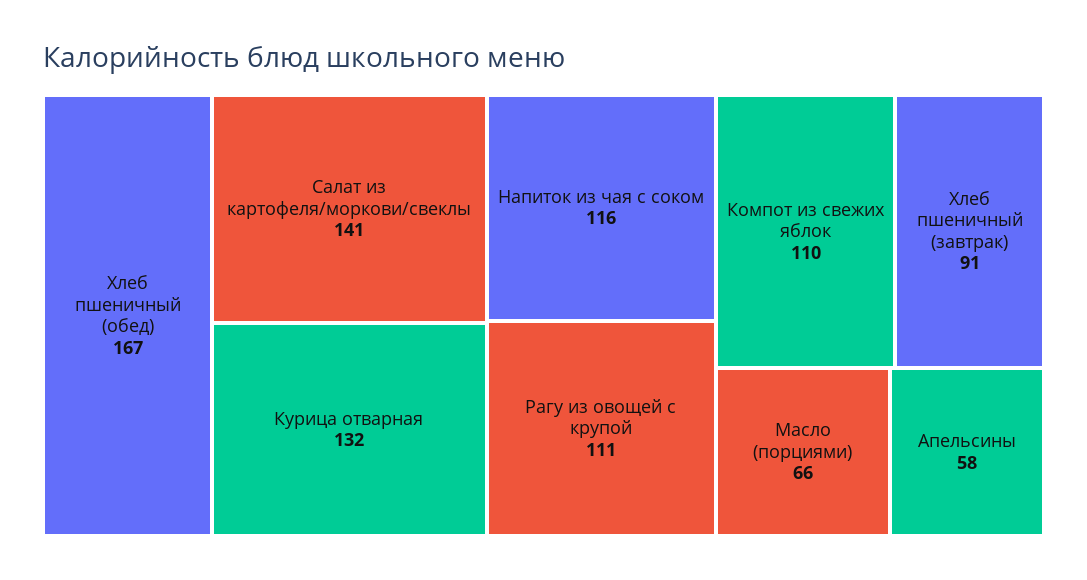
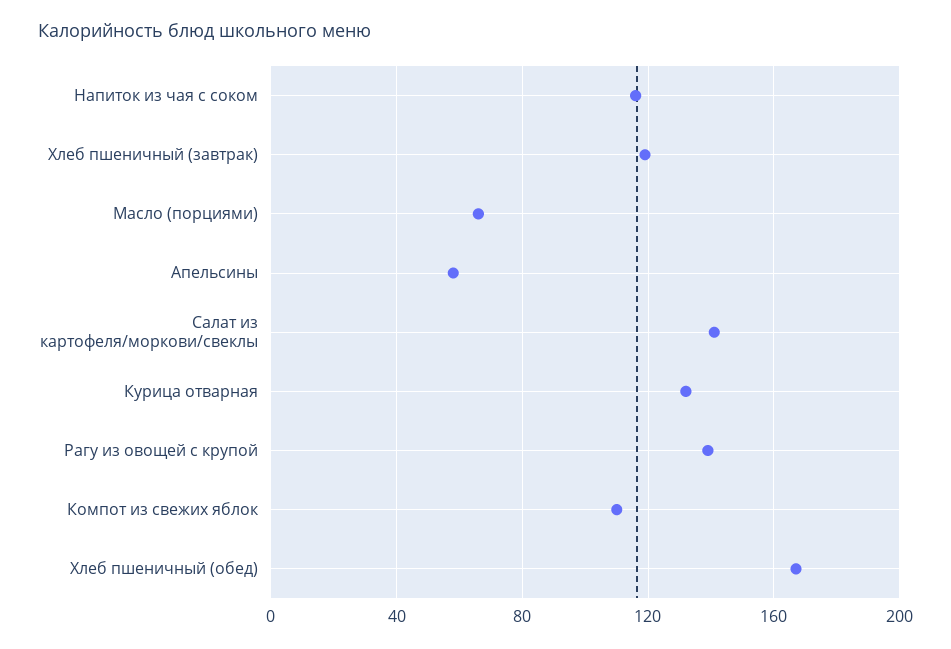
  {
    "Хлеб пшеничный (обед)": 167,
    "Салат из картофеля/моркови/свеклы": 141,
    "Курица отварная": 132,
    "Напиток из чая с соком": 116,
-   "Рагу из овощей с крупой": 111,
+   "Рагу из овощей с крупой": 140,
    "Компот из свежих яблок": 110,
-   "Хлеб пшеничный (завтрак)": 91,
+   "Хлеб пшеничный (завтрак)": 120,
    "Масло (порциями)": 66,
    "Апельсины": 58
  }

